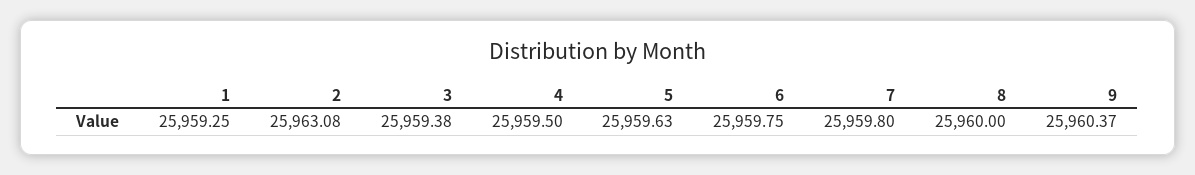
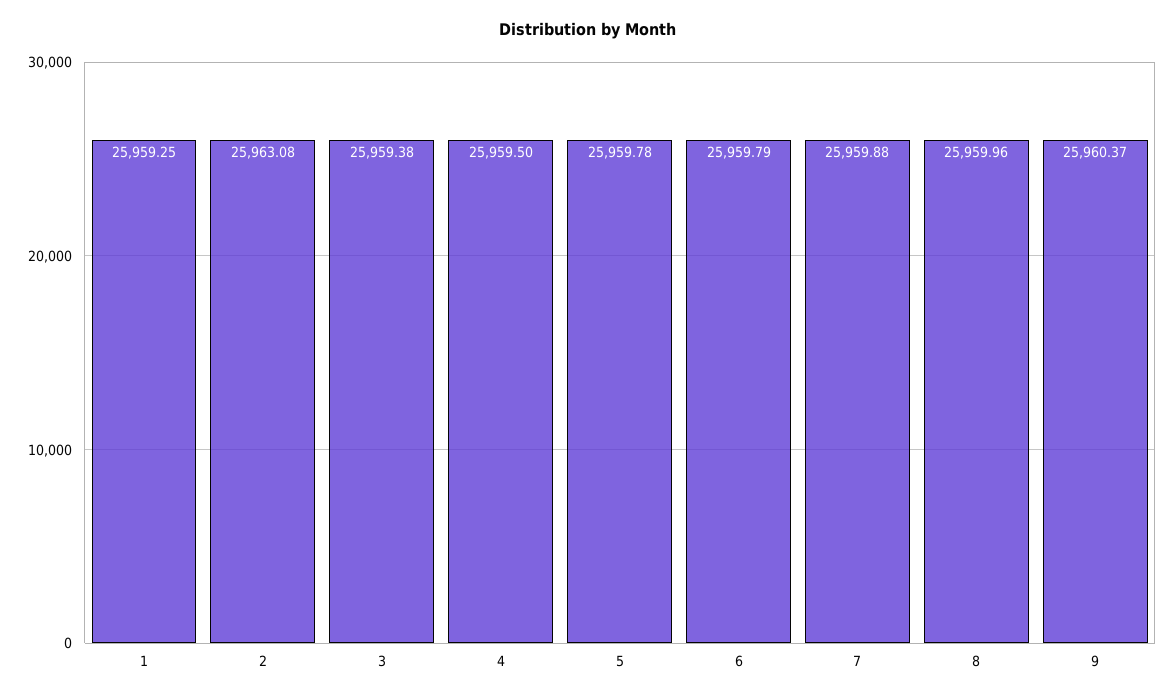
  {
    "1": 25959.25,
    "2": 25963.08,
    "3": 25959.38,
    "4": 25959.5,
-   "5": 25959.63,
+   "5": 25959.78,
-   "6": 25959.75,
+   "6": 25959.79,
-   "7": 25959.8,
+   "7": 25959.88,
-   "8": 25960,
+   "8": 25959.96,
    "9": 25960.37
  }

